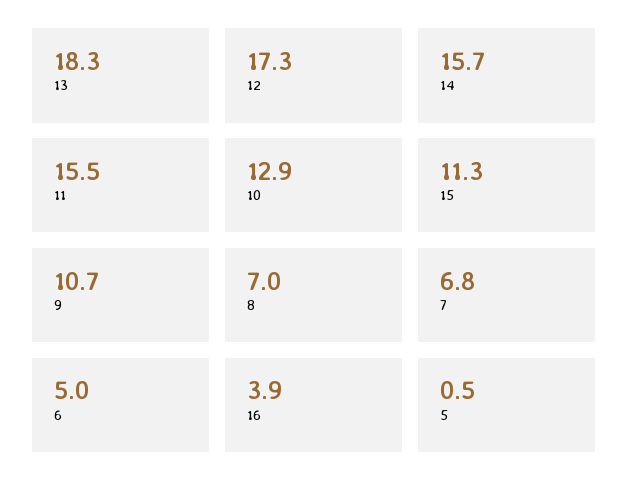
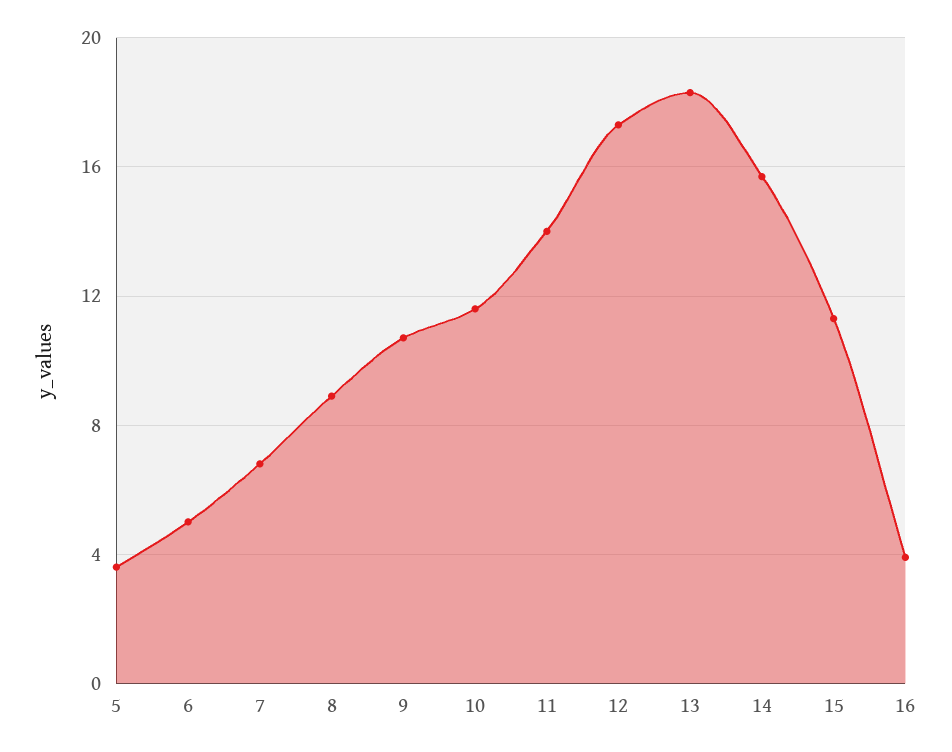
  {
    "13": 18.3,
    "12": 17.3,
    "14": 15.7,
-   "11": 15.5,
+   "11": 14,
-   "10": 12.9,
+   "10": 11.5,
    "15": 11.3,
    "9": 10.7,
-   "8": 7,
+   "8": 9,
    "7": 6.8,
    "6": 5,
    "16": 3.9,
-   "5": 0.5
+   "5": 3.5
  }

